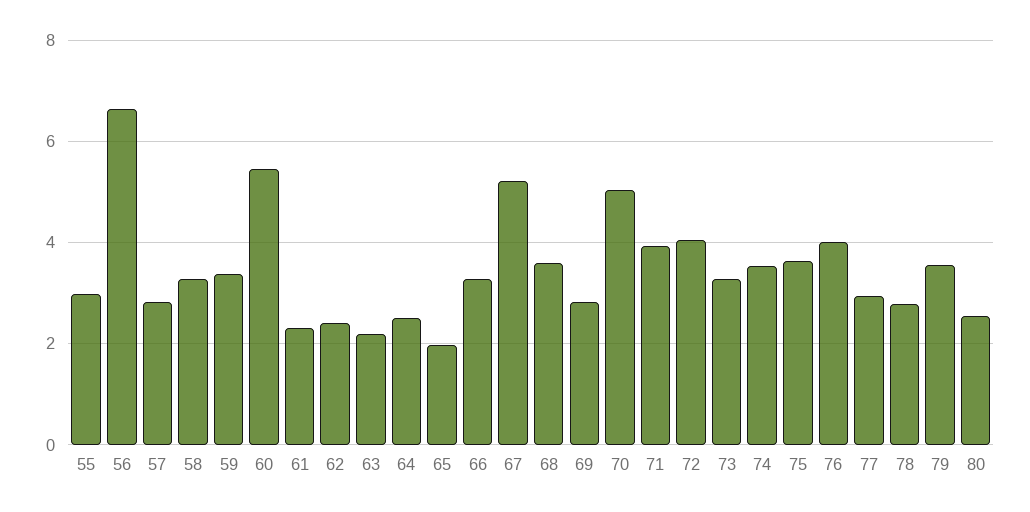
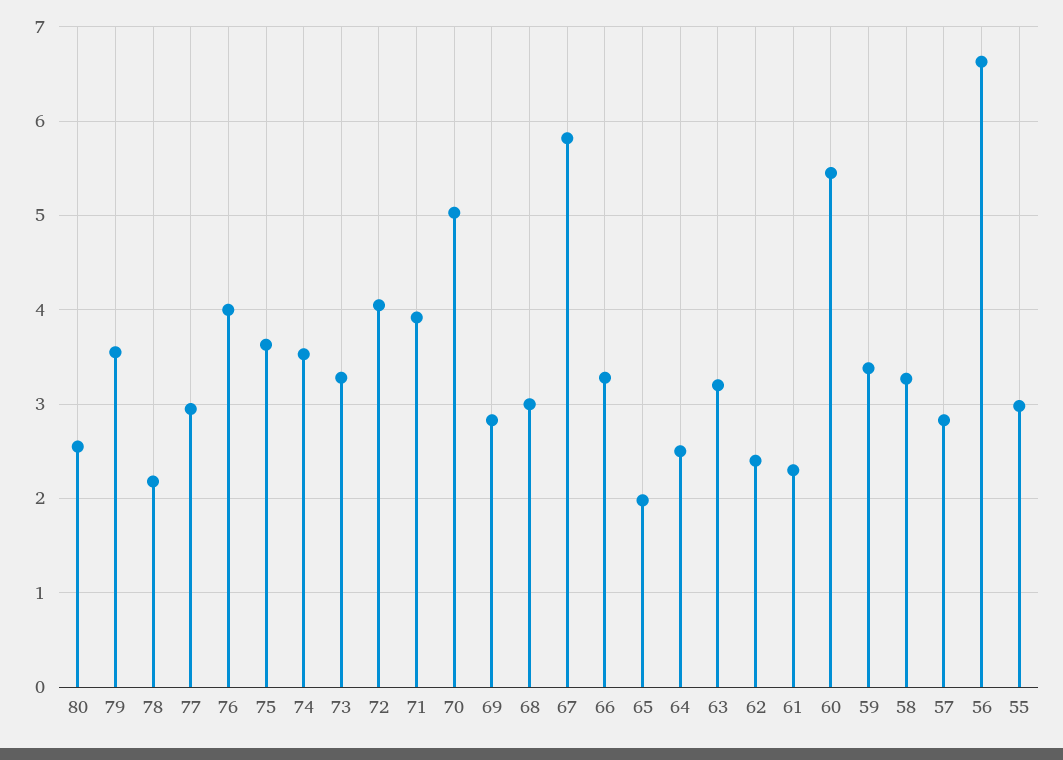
  {
    "55": 3,
    "56": 6.6,
    "57": 2.8,
    "58": 3.3,
    "59": 3.4,
    "60": 5.5,
    "61": 2.3,
    "62": 2.4,
-   "63": 2.2,
+   "63": 3.2,
    "64": 2.5,
    "65": 2,
    "66": 3.3,
-   "67": 5.2,
+   "67": 5.8,
-   "68": 3.6,
+   "68": 3,
    "69": 2.8,
    "70": 5,
    "71": 3.9,
    "72": 4.1,
    "73": 3.3,
    "74": 3.5,
    "75": 3.6,
    "76": 4,
    "77": 3,
-   "78": 2.8,
+   "78": 2.2,
    "79": 3.6,
    "80": 2.6
  }

